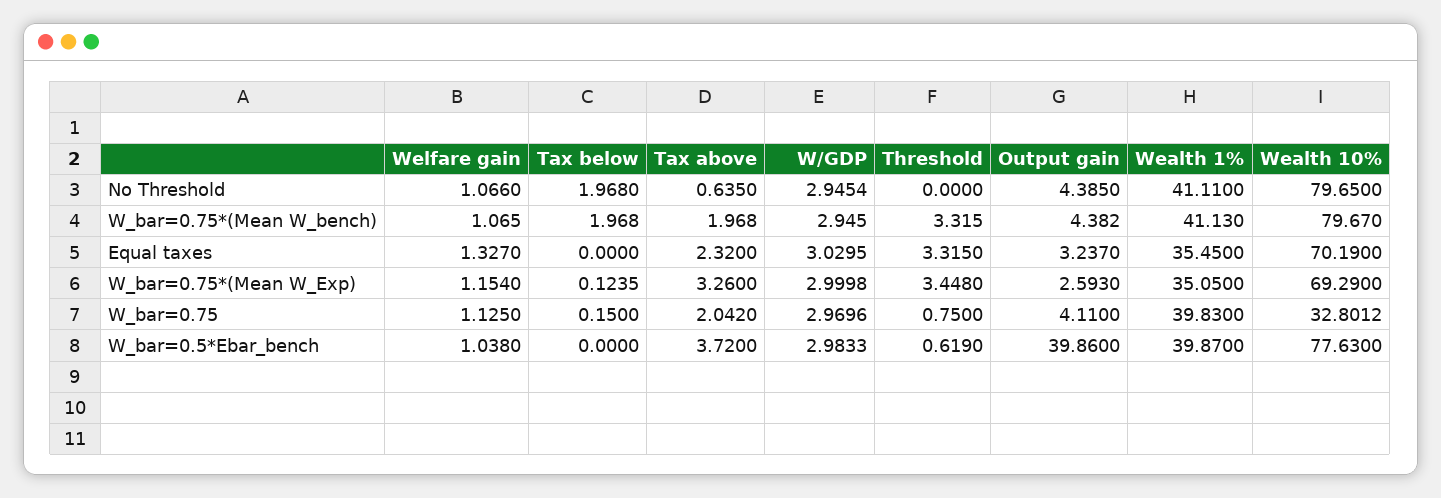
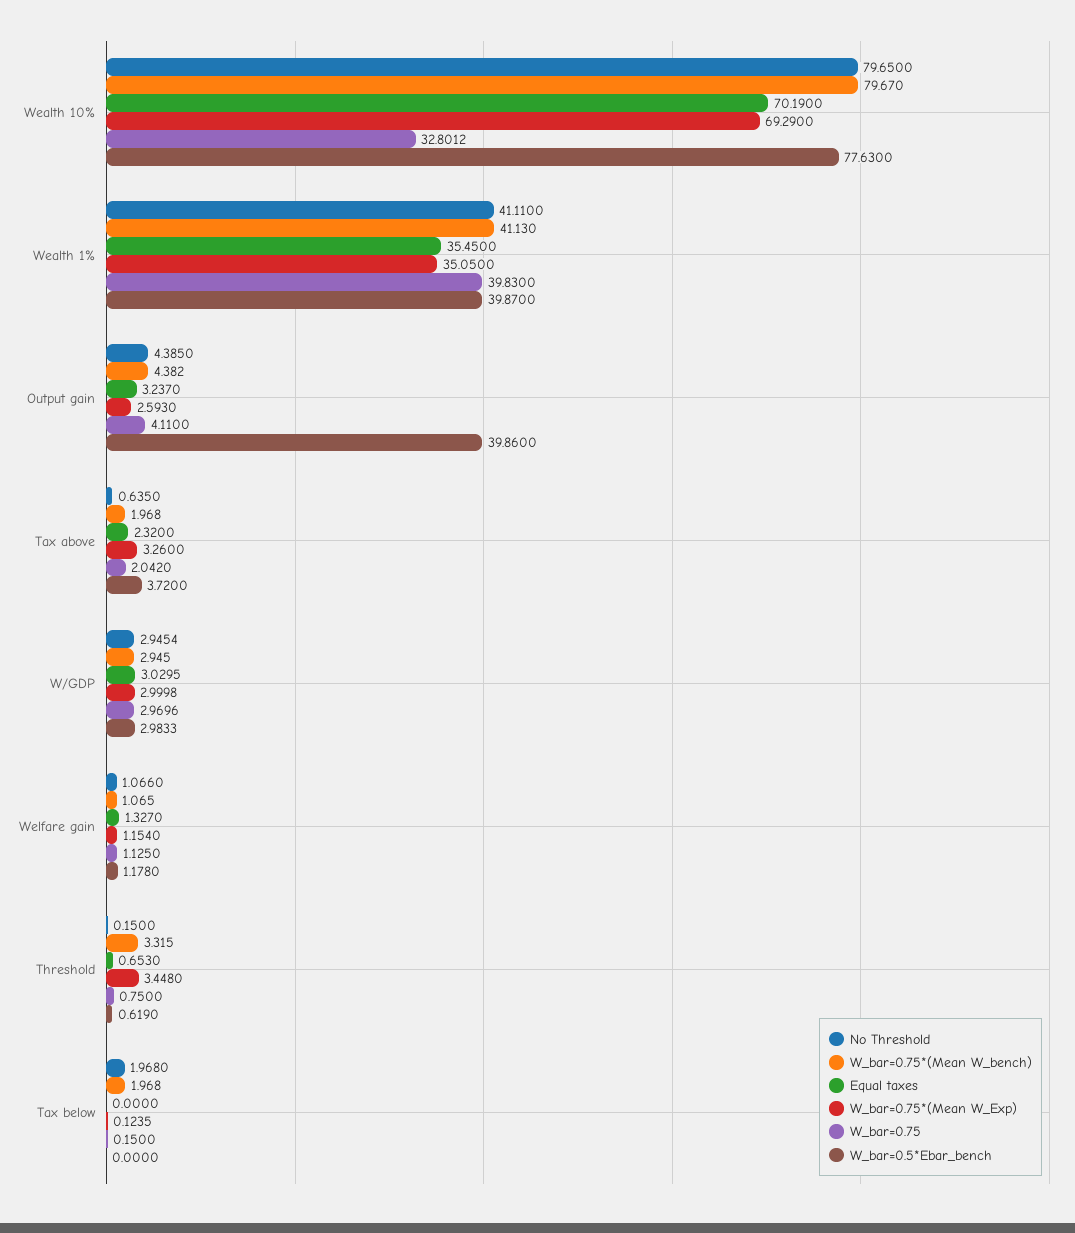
  {
    "No Threshold": {
      "Welfare gain": 1.066,
      "Tax below": 1.968,
      "Tax above": 0.635,
      "W/GDP": 2.9454,
-     "Threshold": 0,
+     "Threshold": 0.15,
      "Output gain": 4.385,
      "Wealth 1%": 41.11,
      "Wealth 10%": 79.65
    },
    "W_bar=0.75*(Mean W_bench)": {
      "Welfare gain": 1.065,
      "Tax below": 1.968,
      "Tax above": 1.968,
      "W/GDP": 2.945,
      "Threshold": 3.315,
      "Output gain": 4.382,
      "Wealth 1%": 41.13,
      "Wealth 10%": 79.67
    },
    "Equal taxes": {
      "Welfare gain": 1.327,
      "Tax below": 0,
      "Tax above": 2.32,
      "W/GDP": 3.0295,
-     "Threshold": 3.315,
+     "Threshold": 0.653,
      "Output gain": 3.237,
      "Wealth 1%": 35.45,
      "Wealth 10%": 70.19
    },
    "W_bar=0.75*(Mean W_Exp)": {
      "Welfare gain": 1.154,
      "Tax below": 0.1235,
      "Tax above": 3.26,
      "W/GDP": 2.9998,
      "Threshold": 3.448,
      "Output gain": 2.593,
      "Wealth 1%": 35.05,
      "Wealth 10%": 69.29
    },
    "W_bar=0.75": {
      "Welfare gain": 1.125,
      "Tax below": 0.15,
      "Tax above": 2.042,
      "W/GDP": 2.9696,
      "Threshold": 0.75,
      "Output gain": 4.11,
      "Wealth 1%": 39.83,
      "Wealth 10%": 32.8012
    },
    "W_bar=0.5*Ebar_bench": {
-     "Welfare gain": 1.038,
+     "Welfare gain": 1.178,
      "Tax below": 0,
      "Tax above": 3.72,
      "W/GDP": 2.9833,
      "Threshold": 0.619,
      "Output gain": 39.86,
      "Wealth 1%": 39.87,
      "Wealth 10%": 77.63
    }
  }

